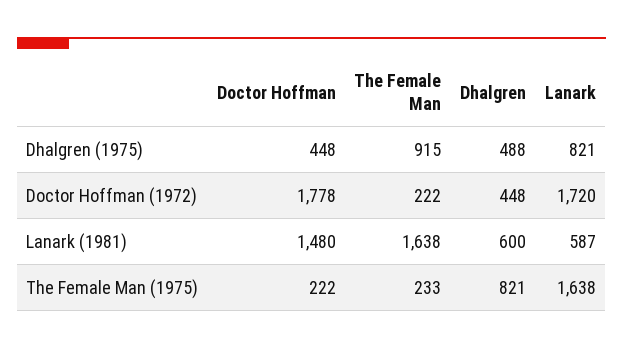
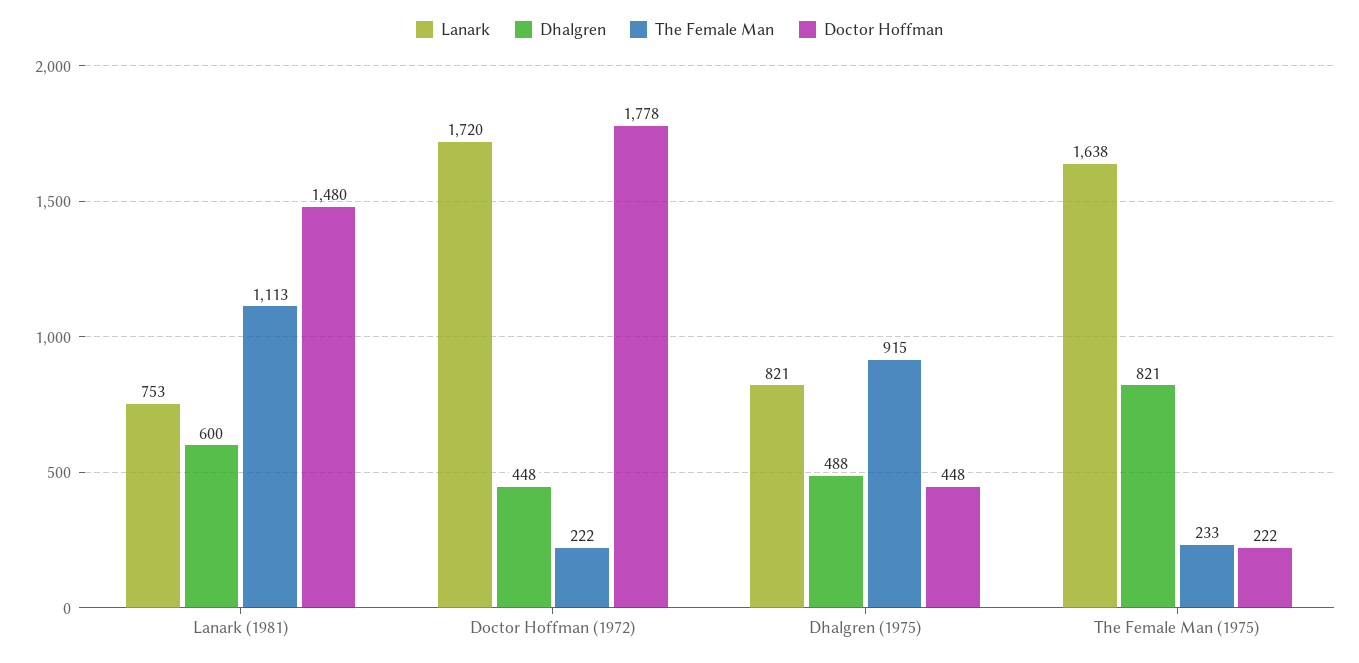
  {
    "Doctor Hoffman": {
      "Dhalgren (1975)": 448,
      "Doctor Hoffman (1972)": 1778,
      "Lanark (1981)": 1480,
      "The Female Man (1975)": 222
    },
    "The Female Man": {
      "Dhalgren (1975)": 915,
      "Doctor Hoffman (1972)": 222,
-     "Lanark (1981)": 1638,
+     "Lanark (1981)": 1113,
      "The Female Man (1975)": 233
    },
    "Dhalgren": {
      "Dhalgren (1975)": 488,
      "Doctor Hoffman (1972)": 448,
      "Lanark (1981)": 600,
      "The Female Man (1975)": 821
    },
    "Lanark": {
      "Dhalgren (1975)": 821,
      "Doctor Hoffman (1972)": 1720,
-     "Lanark (1981)": 587,
+     "Lanark (1981)": 753,
      "The Female Man (1975)": 1638
    }
  }

